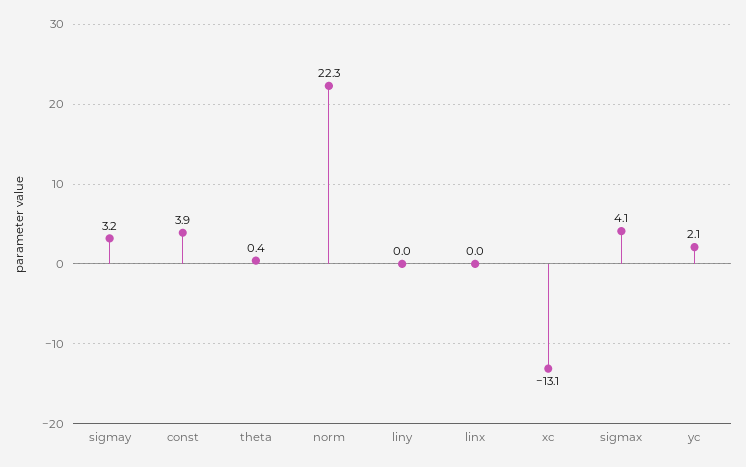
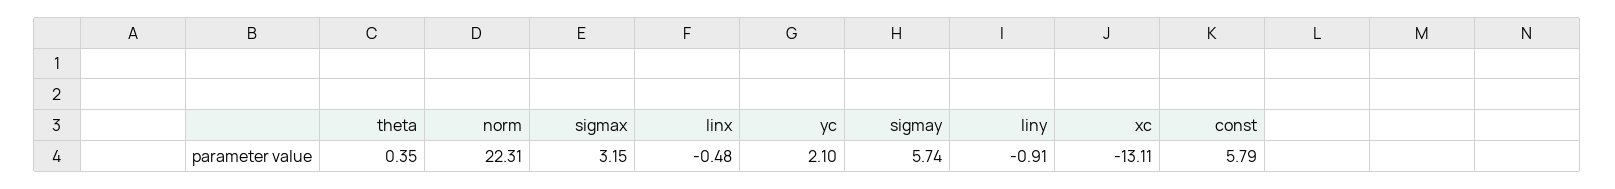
  {
-   "sigmay": 3.2,
+   "sigmay": 5.74,
-   "const": 3.9,
+   "const": 5.79,
    "theta": 0.35,
    "norm": 22.31,
-   "liny": 0,
+   "liny": -0.91,
-   "linx": 0,
+   "linx": -0.48,
    "xc": -13.11,
-   "sigmax": 4.1,
+   "sigmax": 3.15,
    "yc": 2.1
  }

